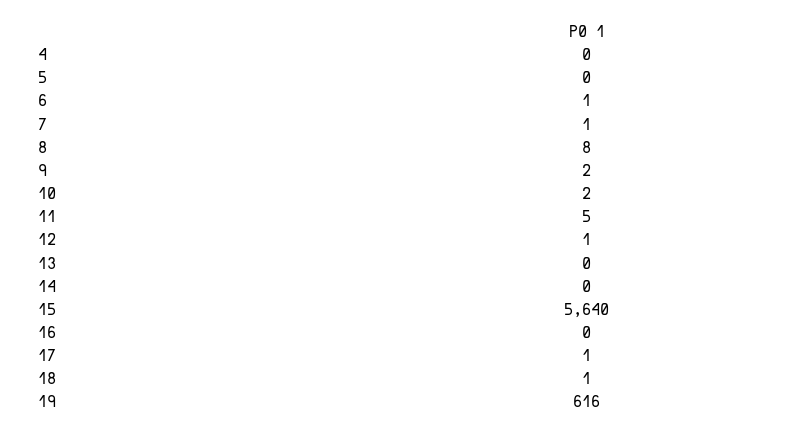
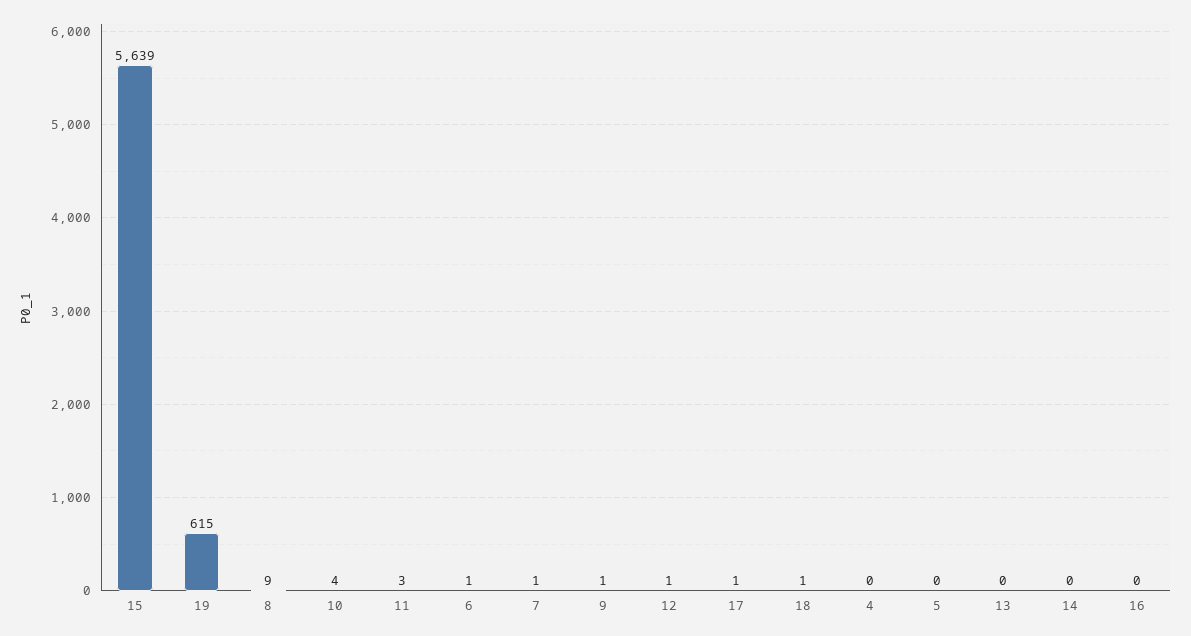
  {
    "4": 0,
    "5": 0,
    "6": 1,
    "7": 1,
-   "8": 8,
+   "8": 9,
-   "9": 2,
+   "9": 1,
-   "10": 2,
+   "10": 4,
-   "11": 5,
+   "11": 3,
    "12": 1,
    "13": 0,
    "14": 0,
-   "15": 5640,
+   "15": 5639,
    "16": 0,
    "17": 1,
    "18": 1,
-   "19": 616
+   "19": 615
  }

